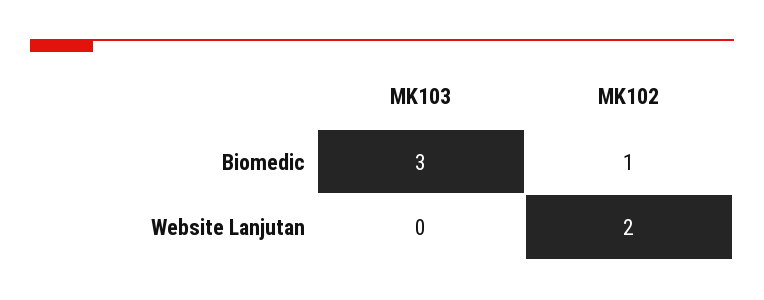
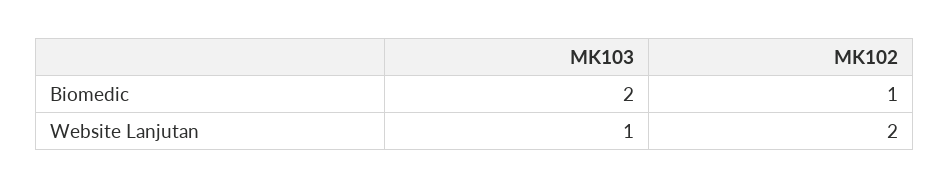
  {
    "MK103": {
-     "Biomedic": 3,
+     "Biomedic": 2,
-     "Website Lanjutan": 0
+     "Website Lanjutan": 1
    },
    "MK102": {
      "Biomedic": 1,
      "Website Lanjutan": 2
    }
  }

